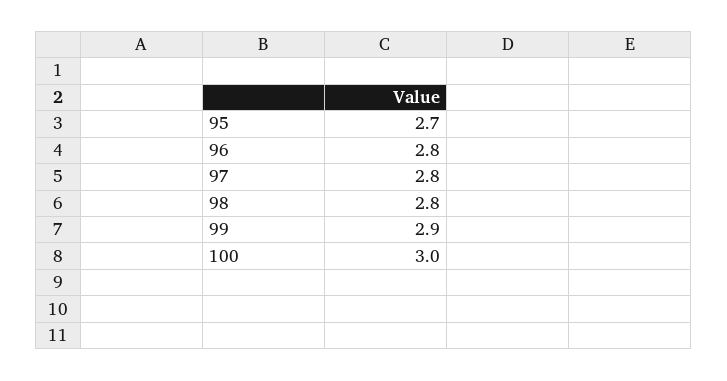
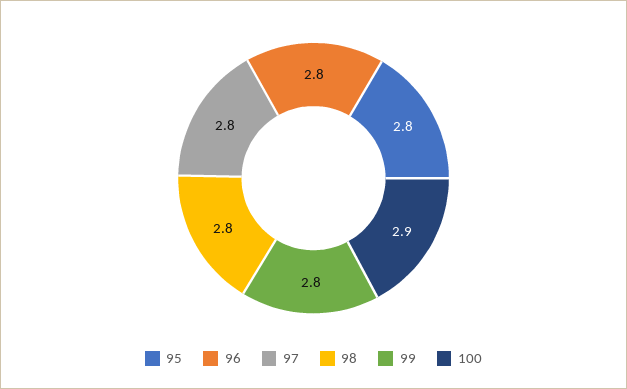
  {
-   "95": 2.7,
+   "95": 2.8,
    "96": 2.8,
    "97": 2.8,
    "98": 2.8,
-   "99": 2.9,
+   "99": 2.8,
-   "100": 3
+   "100": 2.9
  }

